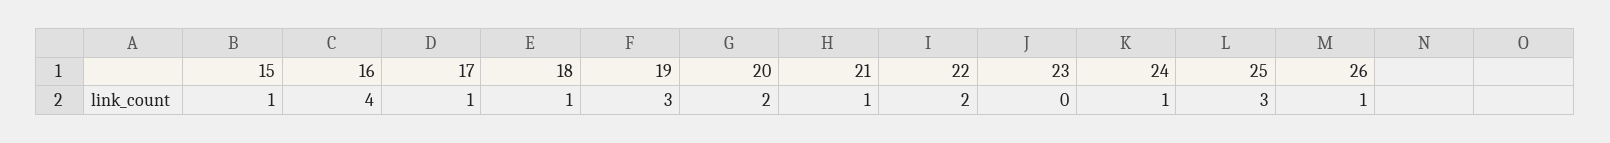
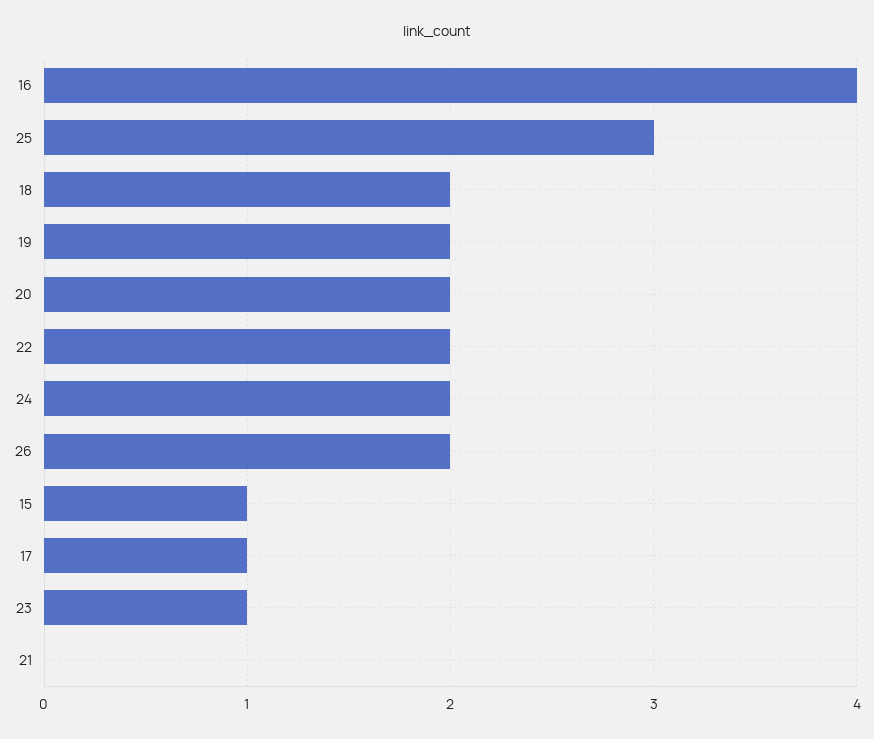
  {
    "15": 1,
    "16": 4,
    "17": 1,
-   "18": 1,
+   "18": 2,
-   "19": 3,
+   "19": 2,
    "20": 2,
-   "21": 1,
+   "21": 0,
    "22": 2,
-   "23": 0,
+   "23": 1,
-   "24": 1,
+   "24": 2,
    "25": 3,
-   "26": 1
+   "26": 2
  }

